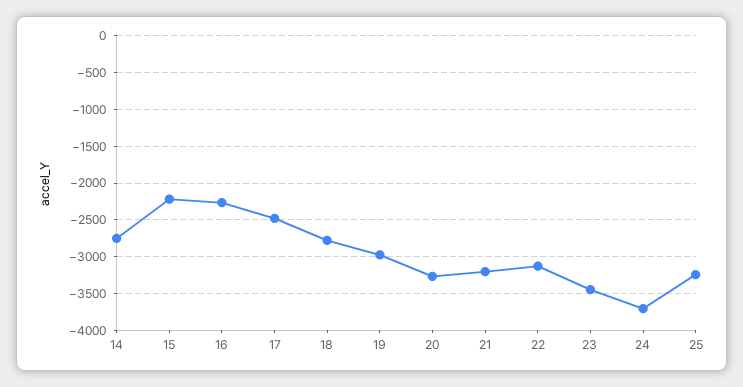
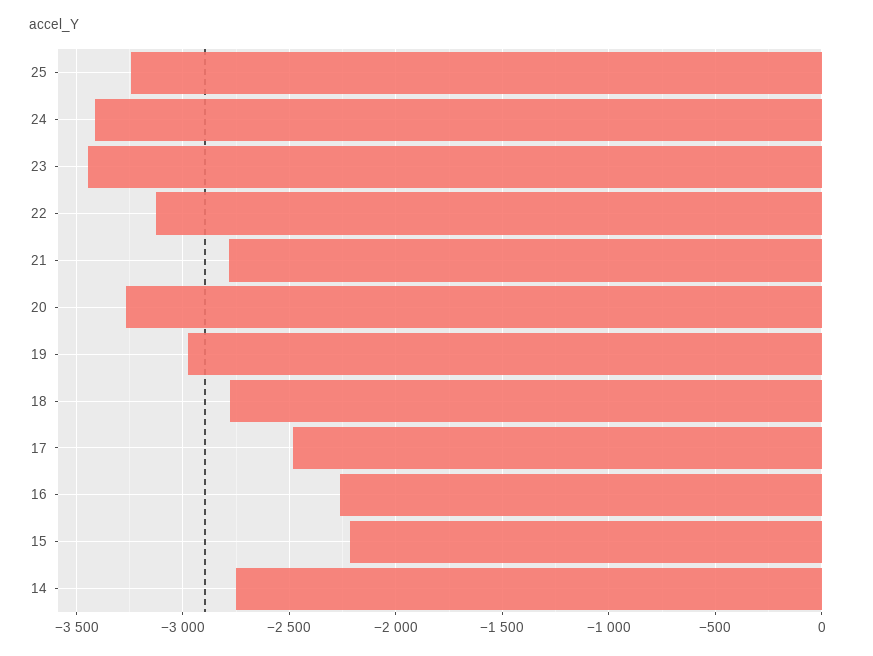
  {
    "14": -2750,
    "15": -2200,
    "16": -2250,
    "17": -2500,
    "18": -2800,
    "19": -3000,
    "20": -3250,
-   "21": -3200,
+   "21": -2800,
    "22": -3150,
    "23": -3450,
-   "24": -3700,
+   "24": -3400,
    "25": -3250
  }

